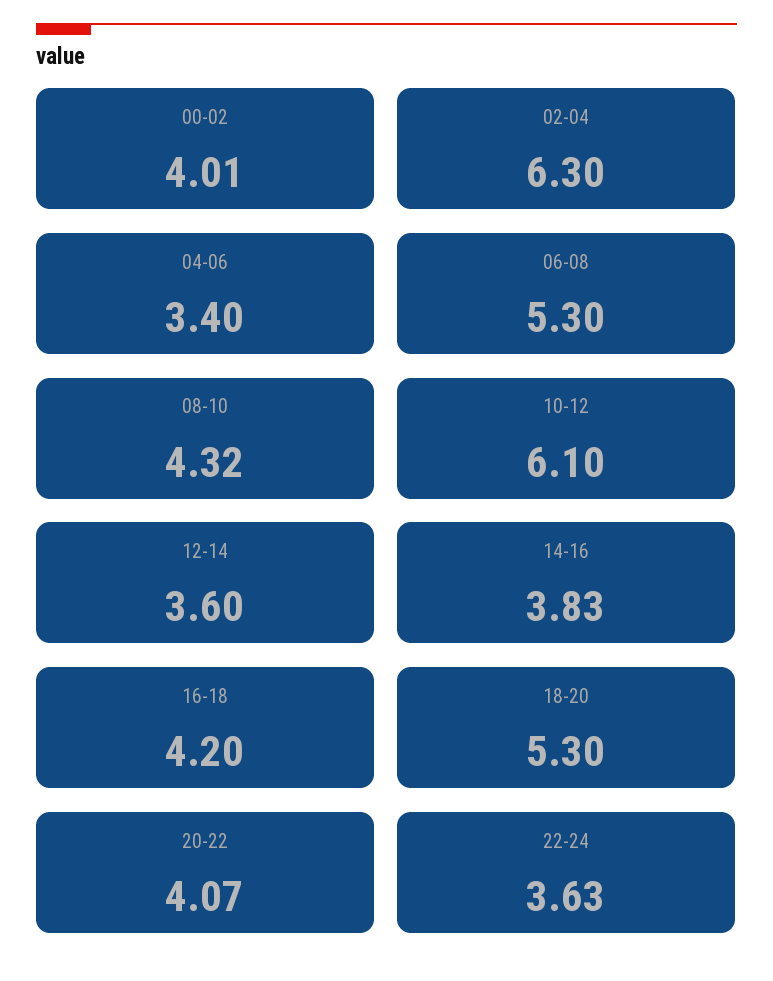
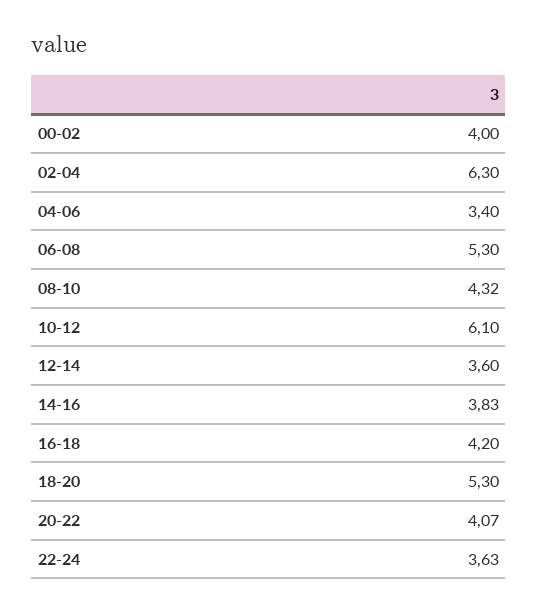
  {
-   "00-02": 4.01,
+   "00-02": 4,
    "02-04": 6.3,
    "04-06": 3.4,
    "06-08": 5.3,
    "08-10": 4.32,
    "10-12": 6.1,
    "12-14": 3.6,
    "14-16": 3.83,
    "16-18": 4.2,
    "18-20": 5.3,
    "20-22": 4.07,
    "22-24": 3.63
  }

